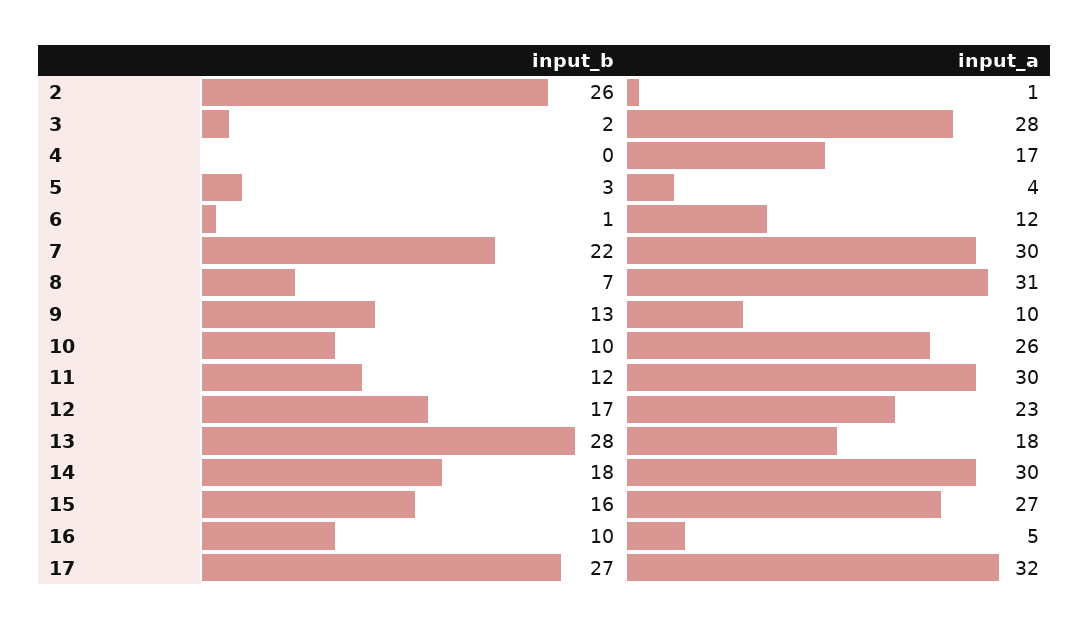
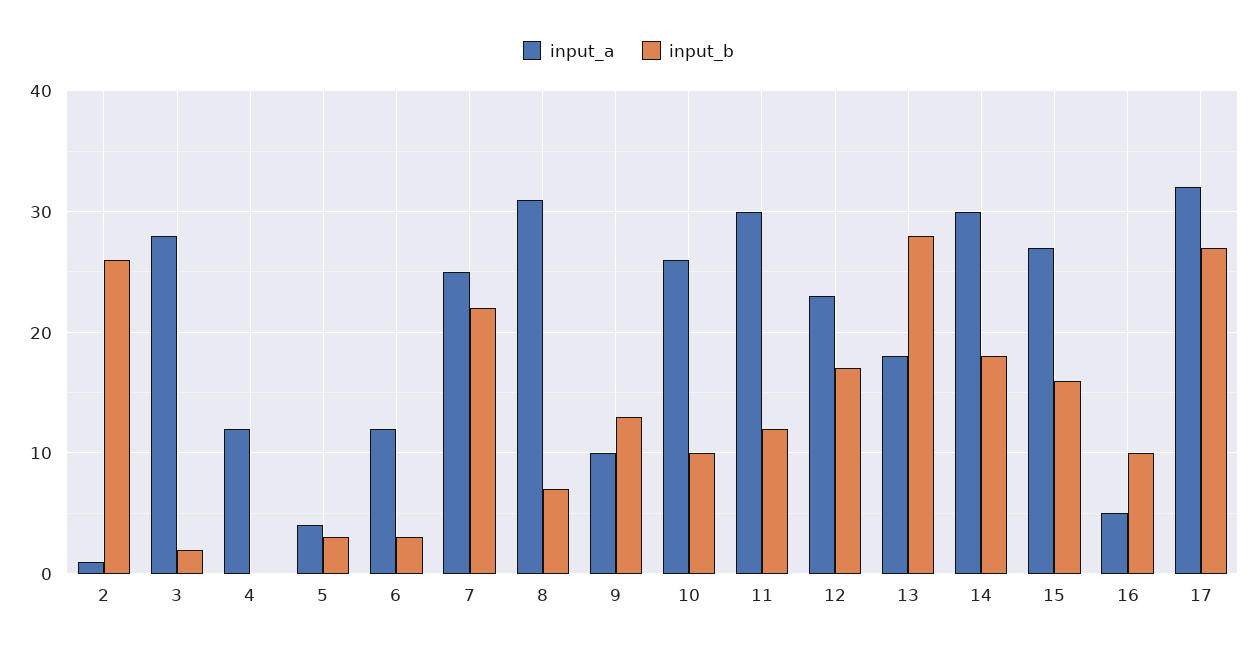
  {
    "input_b": {
      "2": 26,
      "3": 2,
      "4": 0,
      "5": 3,
-     "6": 1,
+     "6": 3,
      "7": 22,
      "8": 7,
      "9": 13,
      "10": 10,
      "11": 12,
      "12": 17,
      "13": 28,
      "14": 18,
      "15": 16,
      "16": 10,
      "17": 27
    },
    "input_a": {
      "2": 1,
      "3": 28,
-     "4": 17,
+     "4": 12,
      "5": 4,
      "6": 12,
-     "7": 30,
+     "7": 25,
      "8": 31,
      "9": 10,
      "10": 26,
      "11": 30,
      "12": 23,
      "13": 18,
      "14": 30,
      "15": 27,
      "16": 5,
      "17": 32
    }
  }

